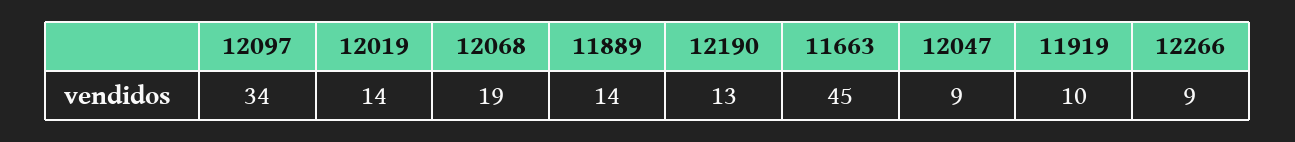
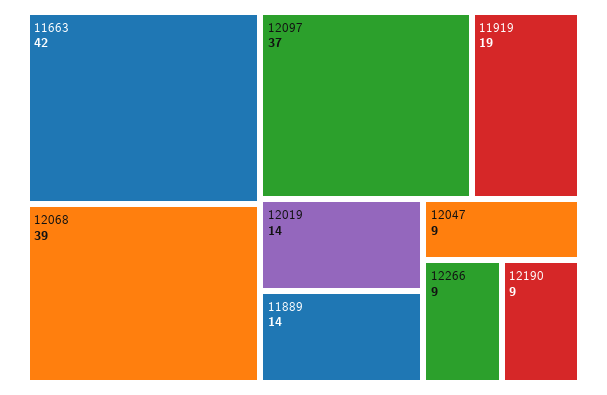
  {
-   "12097": 34,
+   "12097": 37,
    "12019": 14,
-   "12068": 19,
+   "12068": 39,
    "11889": 14,
-   "12190": 13,
+   "12190": 9,
-   "11663": 45,
+   "11663": 42,
    "12047": 9,
-   "11919": 10,
+   "11919": 19,
    "12266": 9
  }

